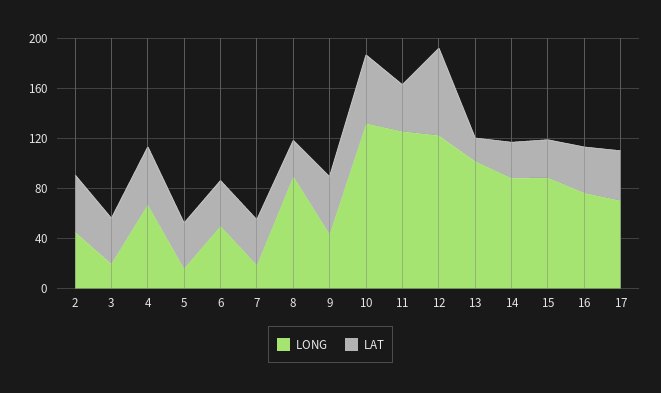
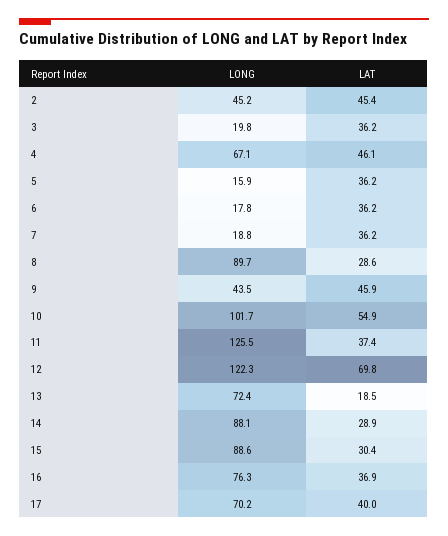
  {
    "LONG": {
      "2": 45.2,
      "3": 19.8,
      "4": 67.1,
      "5": 15.9,
-     "6": 50,
+     "6": 17.8,
      "7": 18.8,
      "8": 89.7,
      "9": 43.5,
-     "10": 130,
+     "10": 101.7,
      "11": 125.5,
      "12": 122.3,
-     "13": 100,
+     "13": 72.4,
      "14": 88.1,
      "15": 88.6,
      "16": 76.3,
      "17": 70.2
    },
    "LAT": {
      "2": 45.4,
      "3": 36.2,
      "4": 46.1,
      "5": 36.2,
      "6": 36.2,
      "7": 36.2,
      "8": 28.6,
      "9": 45.9,
      "10": 54.9,
      "11": 37.4,
      "12": 69.8,
      "13": 18.5,
      "14": 28.9,
      "15": 30.4,
      "16": 36.9,
      "17": 40
    }
  }

